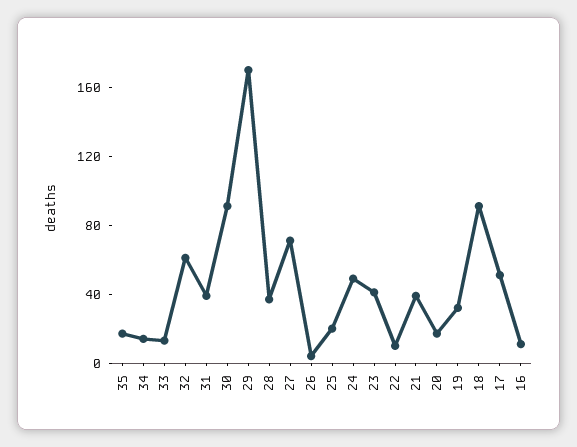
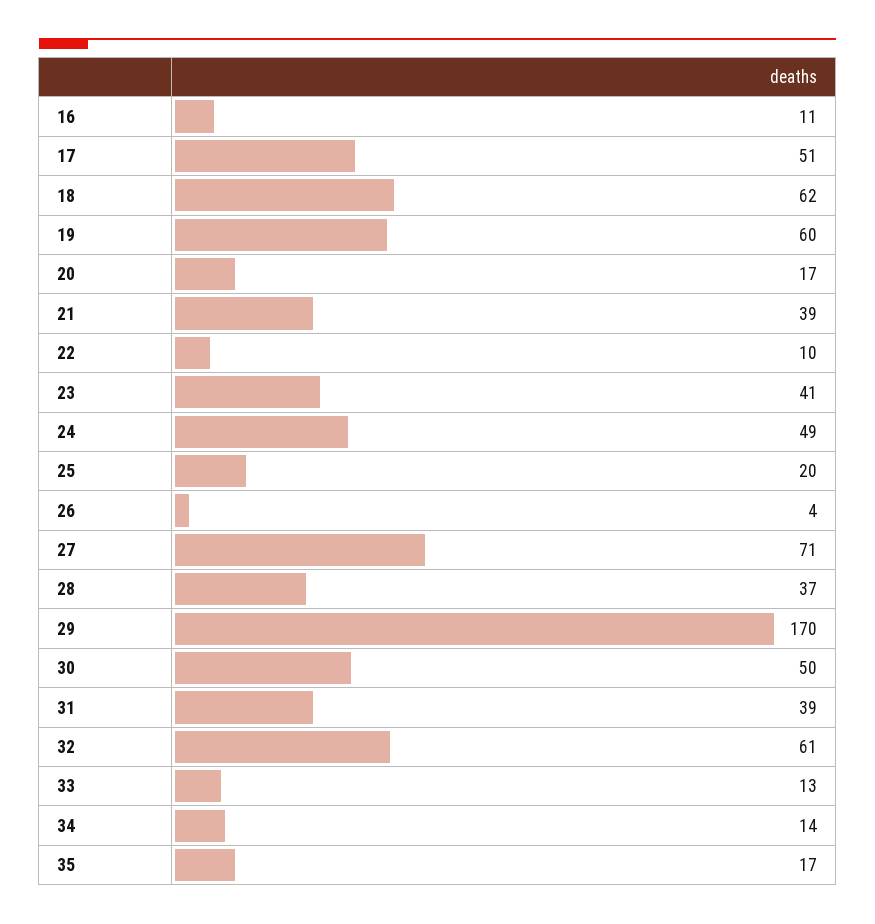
  {
    "35": 17,
    "34": 14,
    "33": 13,
    "32": 61,
    "31": 39,
-   "30": 90,
+   "30": 50,
    "29": 170,
    "28": 37,
    "27": 71,
    "26": 4,
    "25": 20,
    "24": 49,
    "23": 41,
    "22": 10,
    "21": 39,
    "20": 17,
-   "19": 30,
+   "19": 60,
-   "18": 90,
+   "18": 62,
    "17": 51,
    "16": 11
  }

